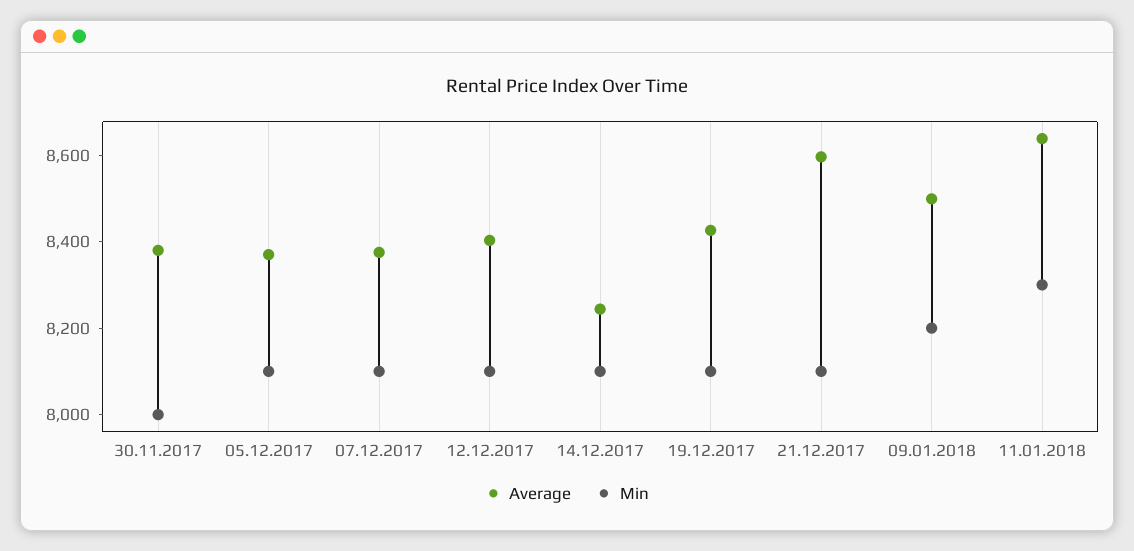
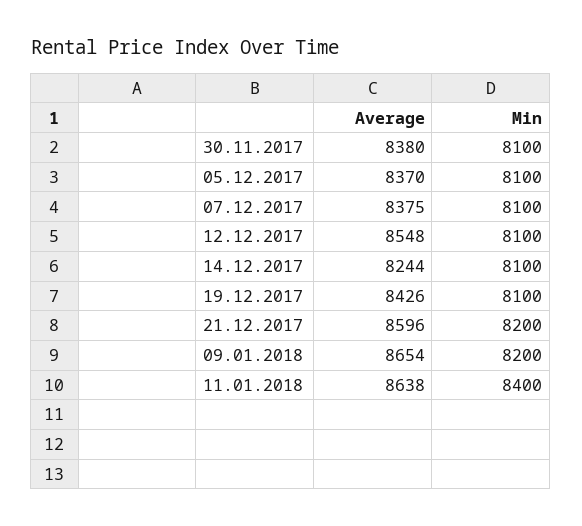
  {
    "Average": {
      "30.11.2017": 8380,
      "05.12.2017": 8370,
      "07.12.2017": 8375,
-     "12.12.2017": 8400,
+     "12.12.2017": 8548,
      "14.12.2017": 8244,
      "19.12.2017": 8426,
      "21.12.2017": 8596,
-     "09.01.2018": 8500,
+     "09.01.2018": 8654,
      "11.01.2018": 8638
    },
    "Min": {
-     "30.11.2017": 8000,
+     "30.11.2017": 8100,
      "05.12.2017": 8100,
      "07.12.2017": 8100,
      "12.12.2017": 8100,
      "14.12.2017": 8100,
      "19.12.2017": 8100,
-     "21.12.2017": 8100,
+     "21.12.2017": 8200,
      "09.01.2018": 8200,
-     "11.01.2018": 8300
+     "11.01.2018": 8400
    }
  }

